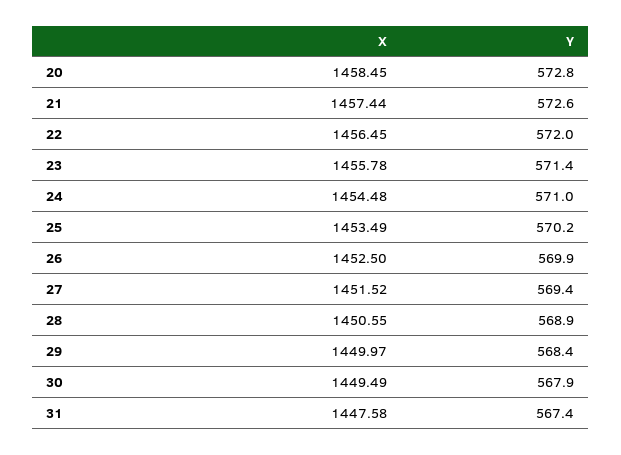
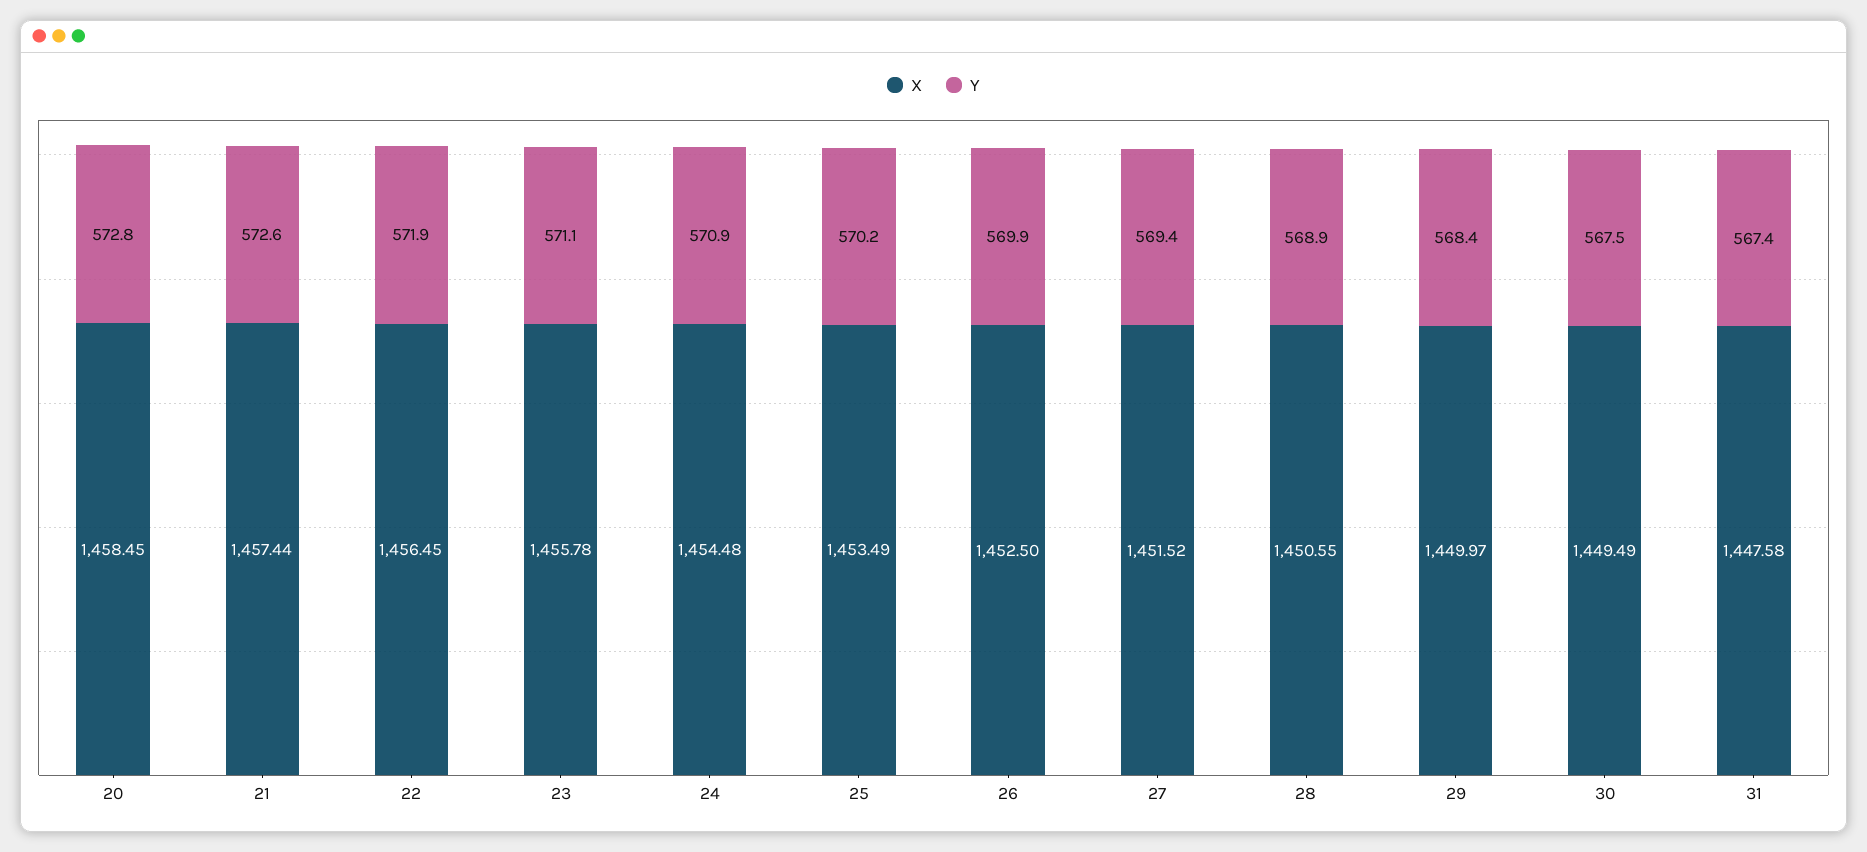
  {
    "X": {
      "20": 1458.45,
      "21": 1457.44,
      "22": 1456.45,
      "23": 1455.78,
      "24": 1454.48,
      "25": 1453.49,
      "26": 1452.5,
      "27": 1451.52,
      "28": 1450.55,
      "29": 1449.97,
      "30": 1449.49,
      "31": 1447.58
    },
    "Y": {
      "20": 572.8,
      "21": 572.6,
-     "22": 572,
+     "22": 571.9,
-     "23": 571.4,
+     "23": 571.1,
-     "24": 571,
+     "24": 570.9,
      "25": 570.2,
      "26": 569.9,
      "27": 569.4,
      "28": 568.9,
      "29": 568.4,
-     "30": 567.9,
+     "30": 567.5,
      "31": 567.4
    }
  }

